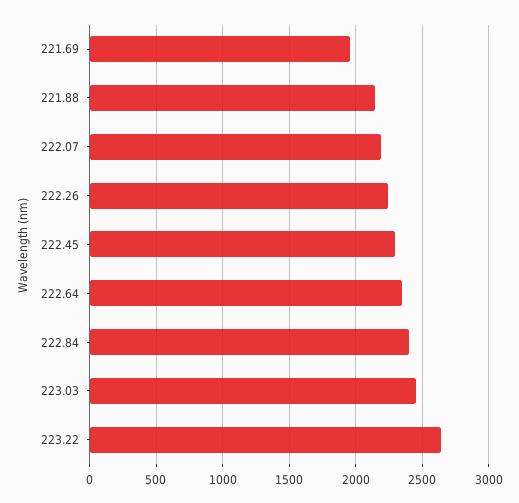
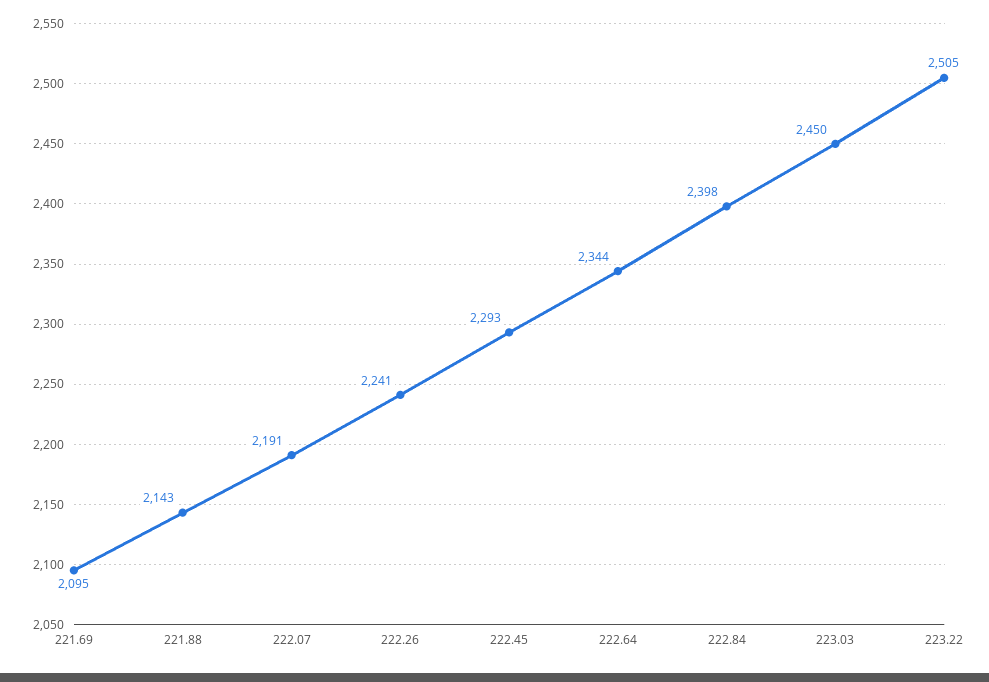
  {
-   "221.69": 1950,
+   "221.69": 2095,
    "221.88": 2143,
    "222.07": 2191,
    "222.26": 2241,
    "222.45": 2293,
    "222.64": 2344,
    "222.84": 2398,
    "223.03": 2450,
-   "223.22": 2650
+   "223.22": 2505
  }

